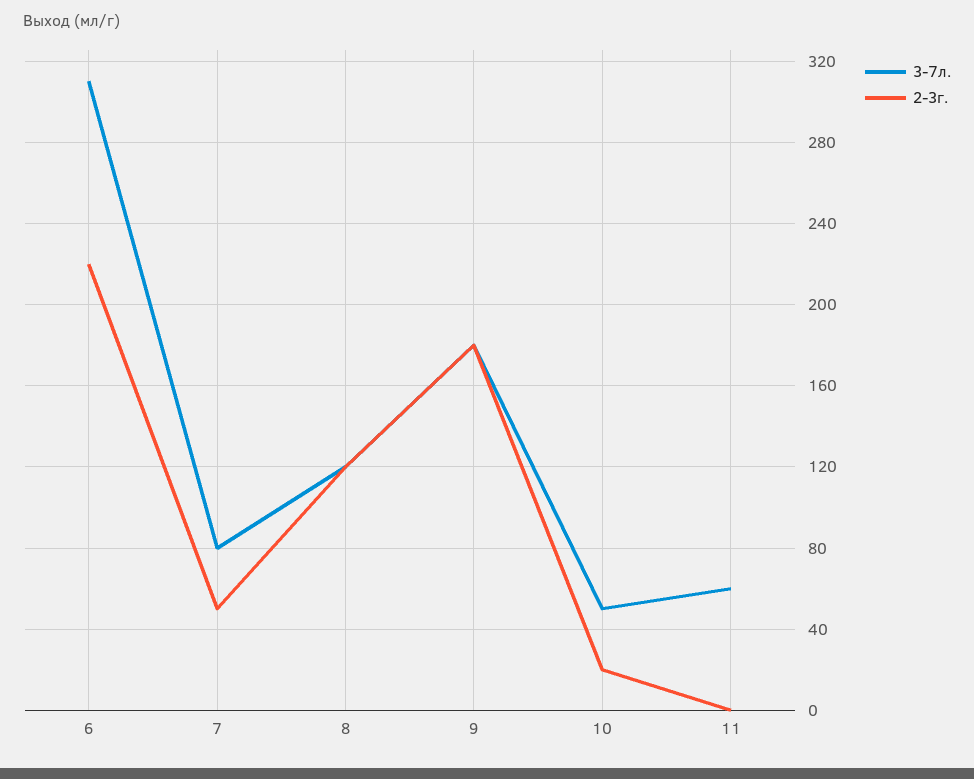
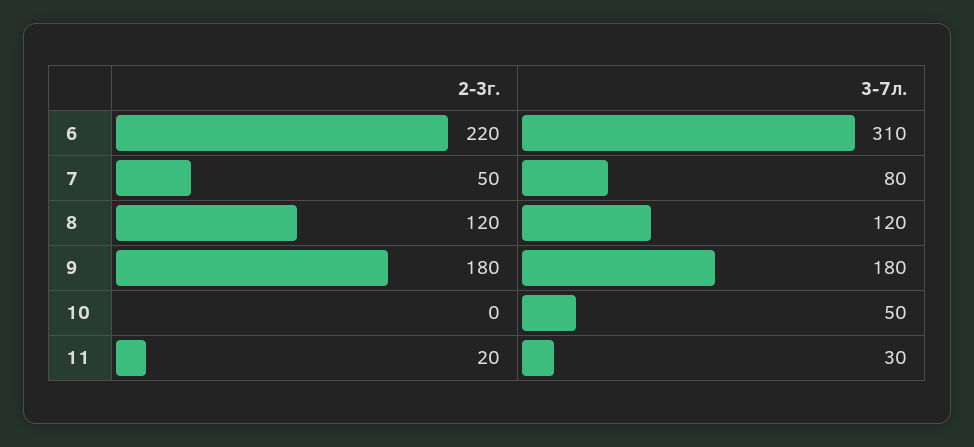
  {
    "3-7л.": {
      "6": 310,
      "7": 80,
      "8": 120,
      "9": 180,
      "10": 50,
-     "11": 60
+     "11": 30
    },
    "2-3г.": {
      "6": 220,
      "7": 50,
      "8": 120,
      "9": 180,
-     "10": 20,
+     "10": 0,
-     "11": 0
+     "11": 20
    }
  }

